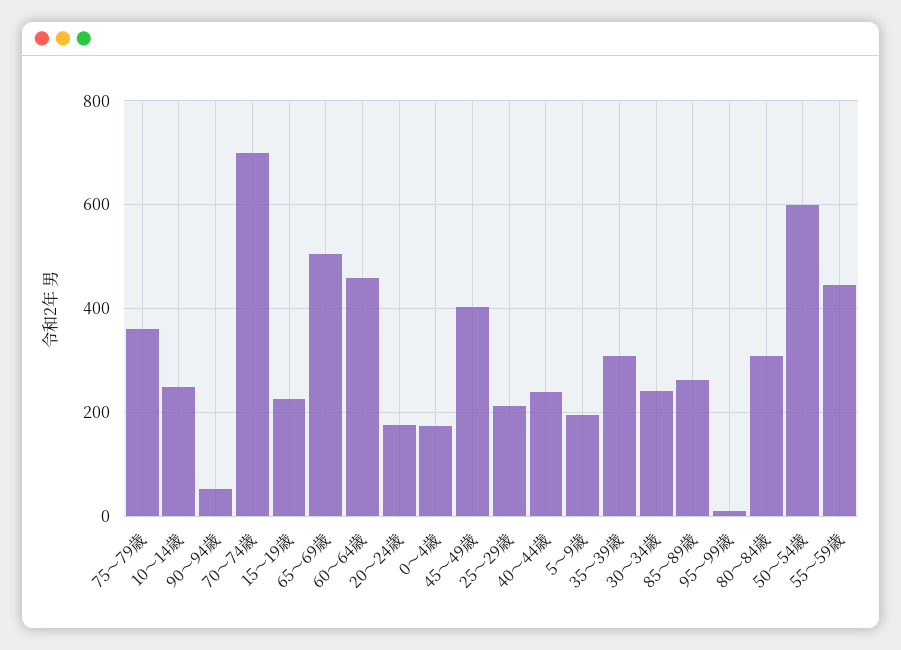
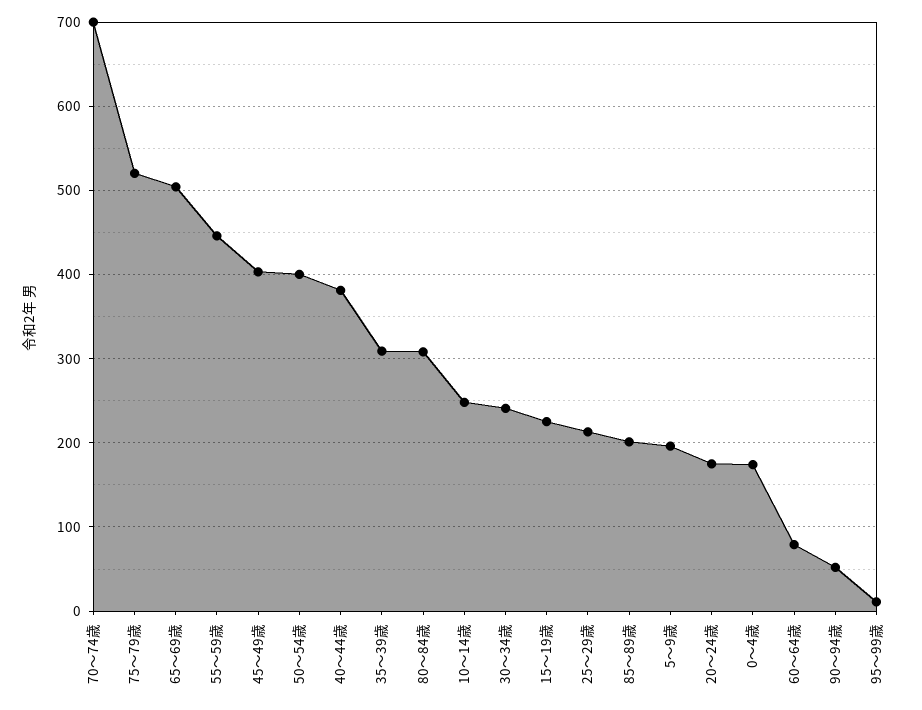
  {
-   "75～79歳": 360,
+   "75～79歳": 520,
    "10～14歳": 250,
    "90～94歳": 50,
    "70～74歳": 700,
    "15～19歳": 230,
    "65～69歳": 500,
-   "60～64歳": 460,
+   "60～64歳": 80,
    "20～24歳": 180,
    "0～4歳": 170,
    "45～49歳": 400,
    "25～29歳": 210,
-   "40～44歳": 240,
+   "40～44歳": 380,
    "5～9歳": 200,
    "35～39歳": 310,
    "30～34歳": 240,
-   "85～89歳": 260,
+   "85～89歳": 200,
    "95～99歳": 10,
    "80～84歳": 310,
-   "50～54歳": 600,
+   "50～54歳": 400,
    "55～59歳": 450
  }

